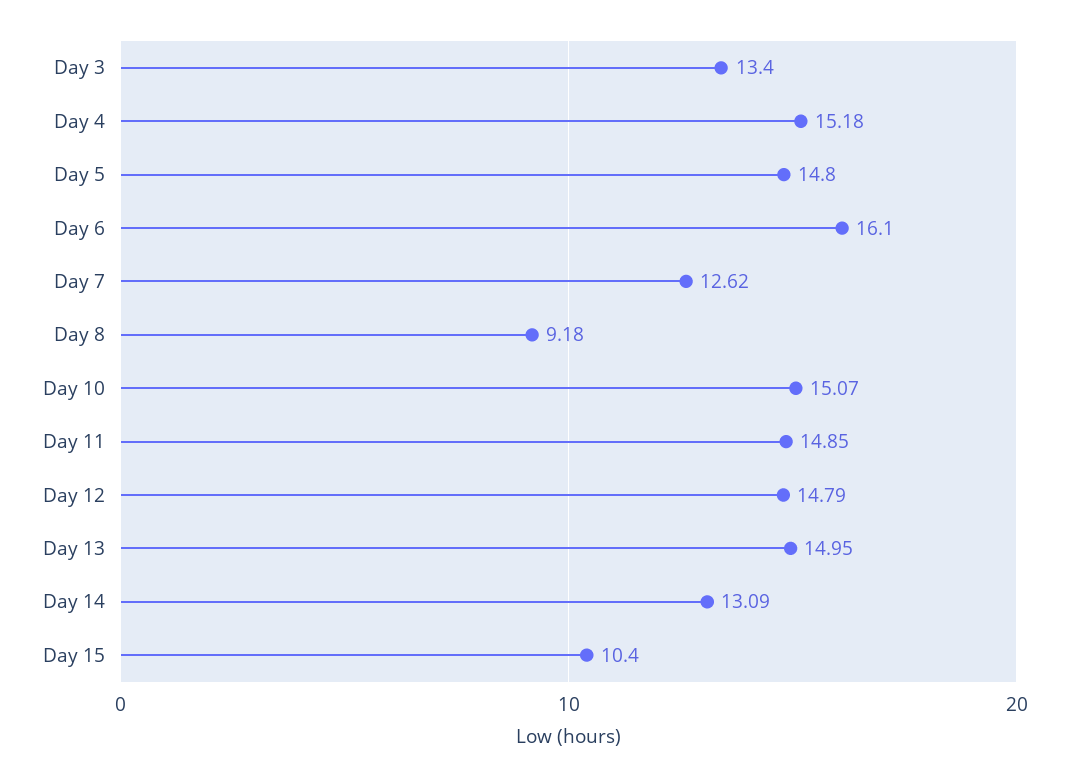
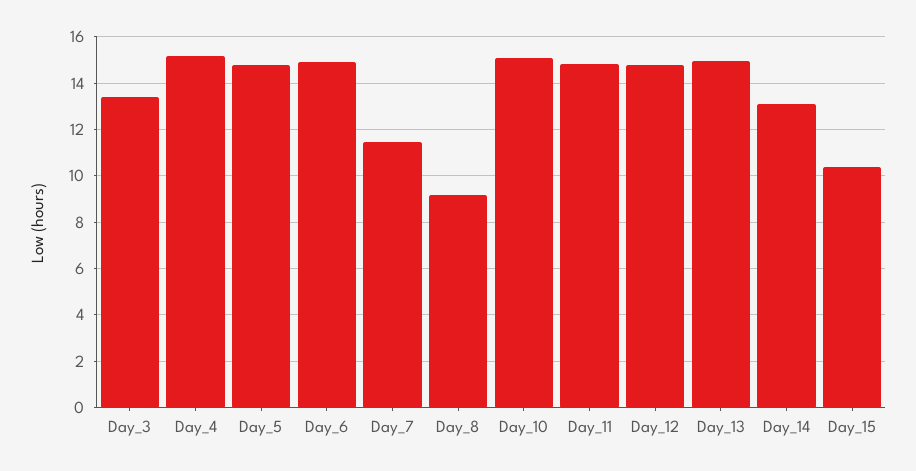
  {
    "Day 3": 13.4,
    "Day 4": 15.18,
    "Day 5": 14.8,
-   "Day 6": 16.1,
+   "Day 6": 15,
-   "Day 7": 12.62,
+   "Day 7": 11.5,
    "Day 8": 9.18,
    "Day 10": 15.07,
    "Day 11": 14.85,
    "Day 12": 14.79,
    "Day 13": 14.95,
    "Day 14": 13.09,
    "Day 15": 10.4
  }

